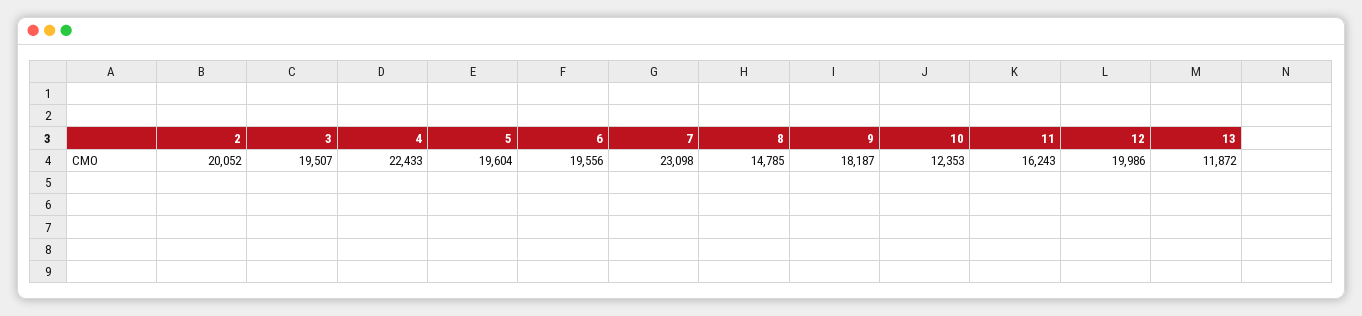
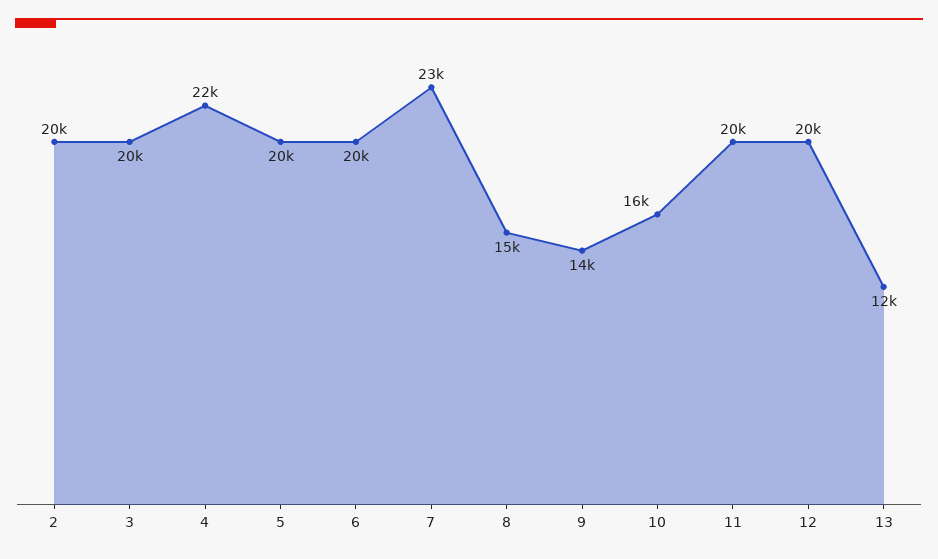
  {
    "2": 20052,
    "3": 19507,
    "4": 22433,
    "5": 19604,
    "6": 19556,
    "7": 23098,
    "8": 14785,
-   "9": 18187,
+   "9": 14000,
-   "10": 12353,
+   "10": 16000,
-   "11": 16243,
+   "11": 20000,
    "12": 19986,
    "13": 11872
  }

